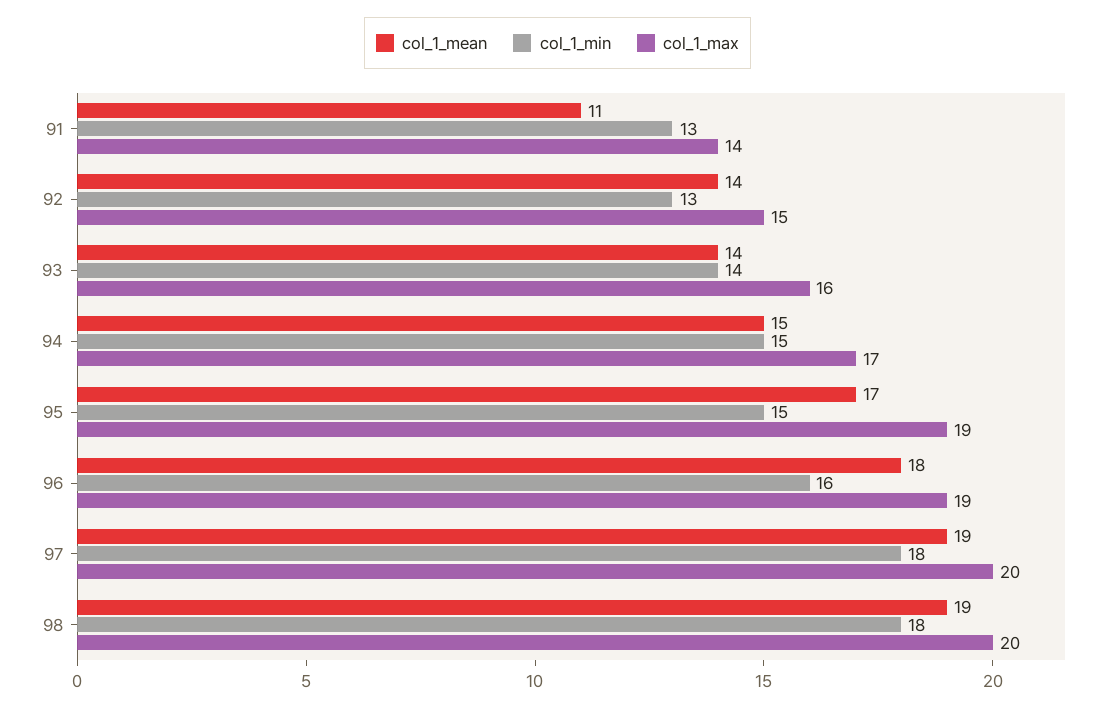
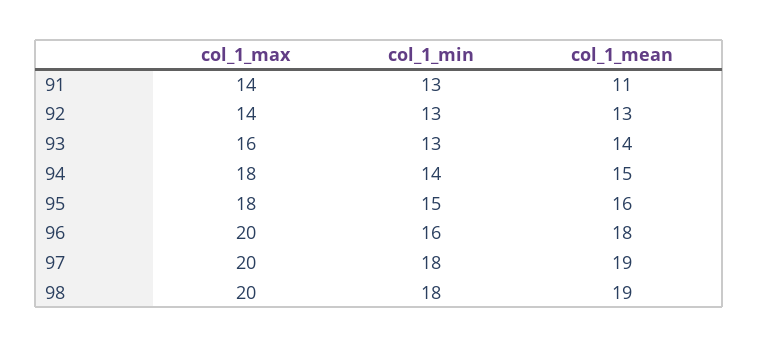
  {
    "col_1_mean": {
      "91": 11,
-     "92": 14,
+     "92": 13,
      "93": 14,
      "94": 15,
-     "95": 17,
+     "95": 16,
      "96": 18,
      "97": 19,
      "98": 19
    },
    "col_1_min": {
      "91": 13,
      "92": 13,
-     "93": 14,
+     "93": 13,
-     "94": 15,
+     "94": 14,
      "95": 15,
      "96": 16,
      "97": 18,
      "98": 18
    },
    "col_1_max": {
      "91": 14,
-     "92": 15,
+     "92": 14,
      "93": 16,
-     "94": 17,
+     "94": 18,
-     "95": 19,
+     "95": 18,
-     "96": 19,
+     "96": 20,
      "97": 20,
      "98": 20
    }
  }

